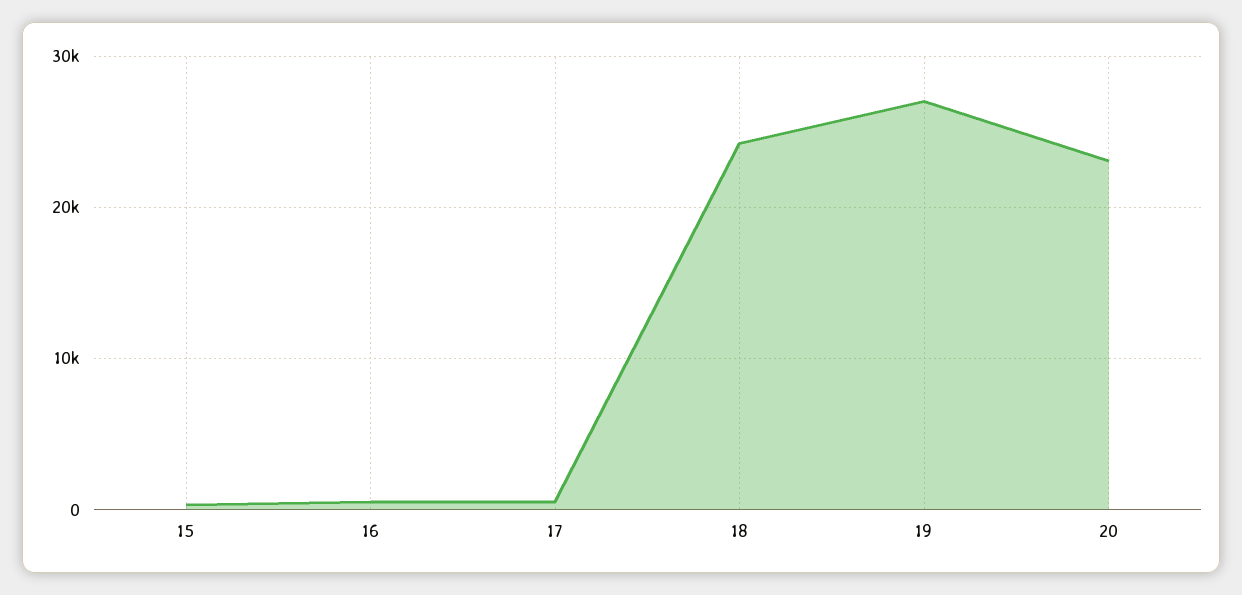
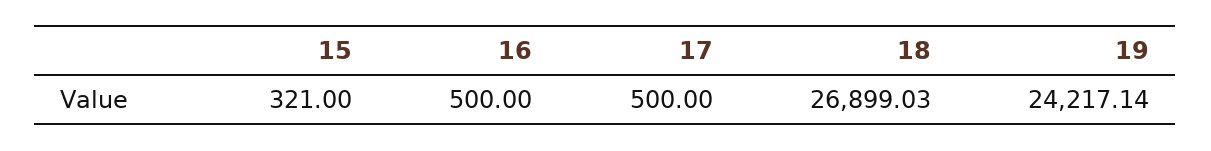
  {
    "15": 321,
    "16": 500,
    "17": 500,
-   "18": 24000,
+   "18": 26899.03,
-   "19": 27000,
+   "19": 24217.14
-   "20": 23000
  }

